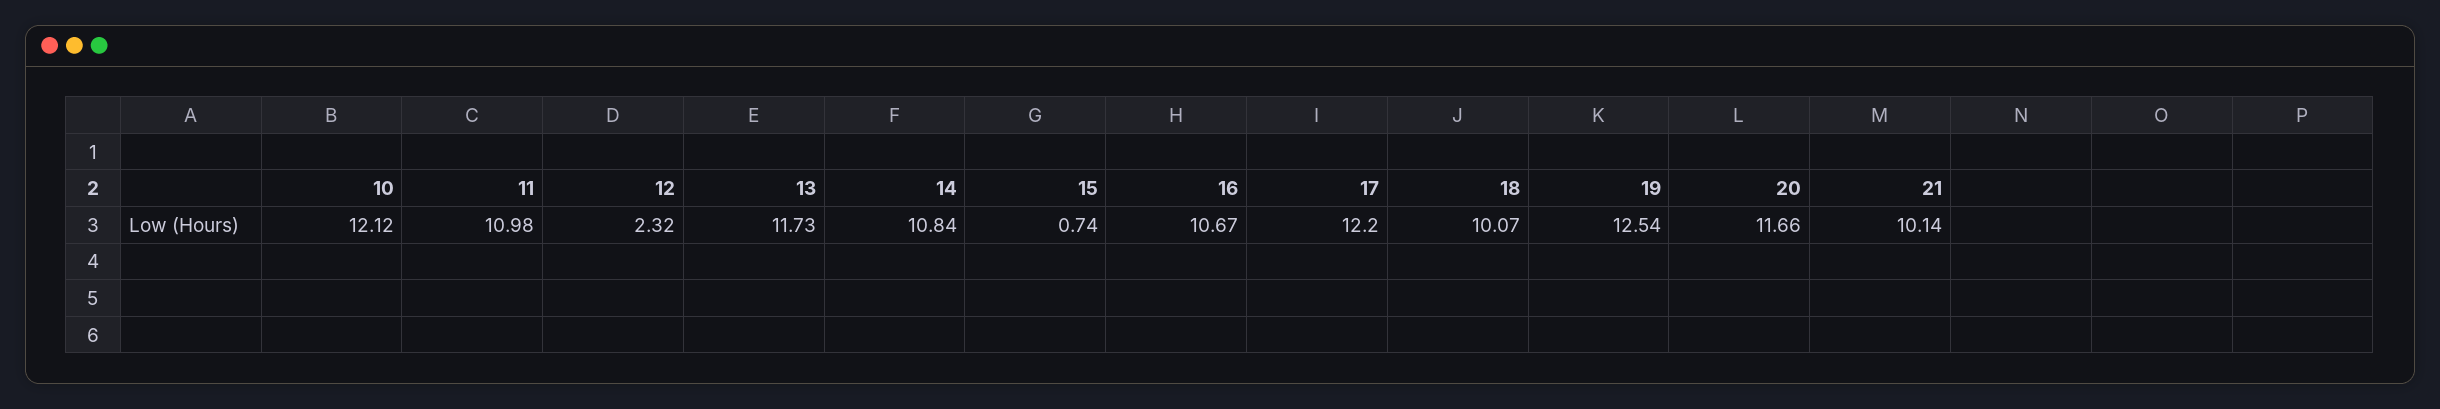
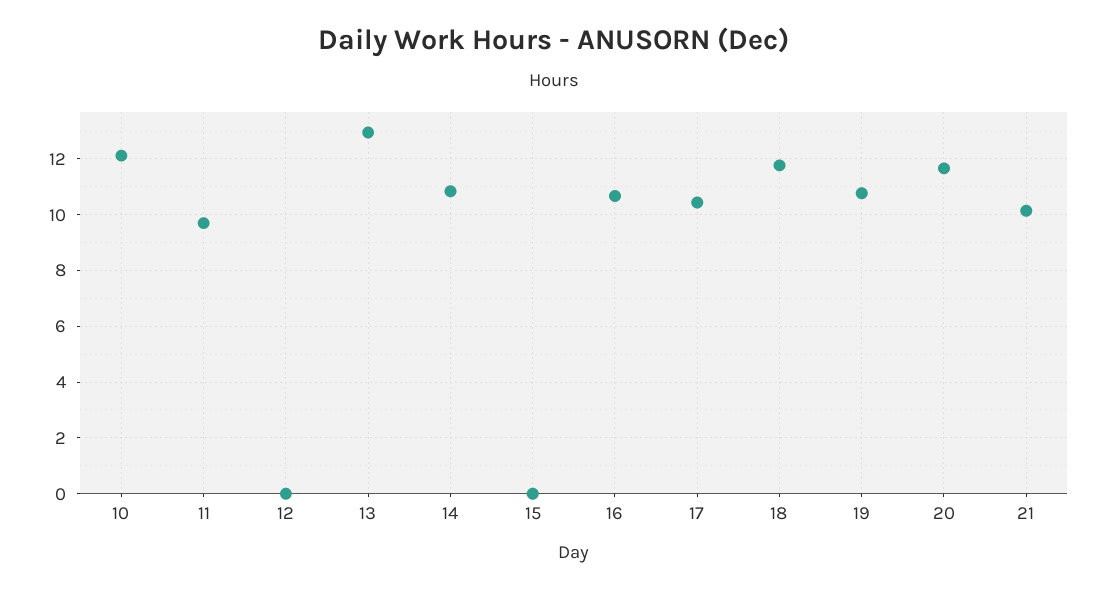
  {
    "10": 12.12,
-   "11": 10.98,
+   "11": 9.75,
-   "12": 2.32,
+   "12": 0,
-   "13": 11.73,
+   "13": 13,
    "14": 10.84,
-   "15": 0.74,
+   "15": 0,
    "16": 10.67,
-   "17": 12.2,
+   "17": 10.5,
-   "18": 10.07,
+   "18": 11.75,
-   "19": 12.54,
+   "19": 10.75,
    "20": 11.66,
    "21": 10.14
  }

